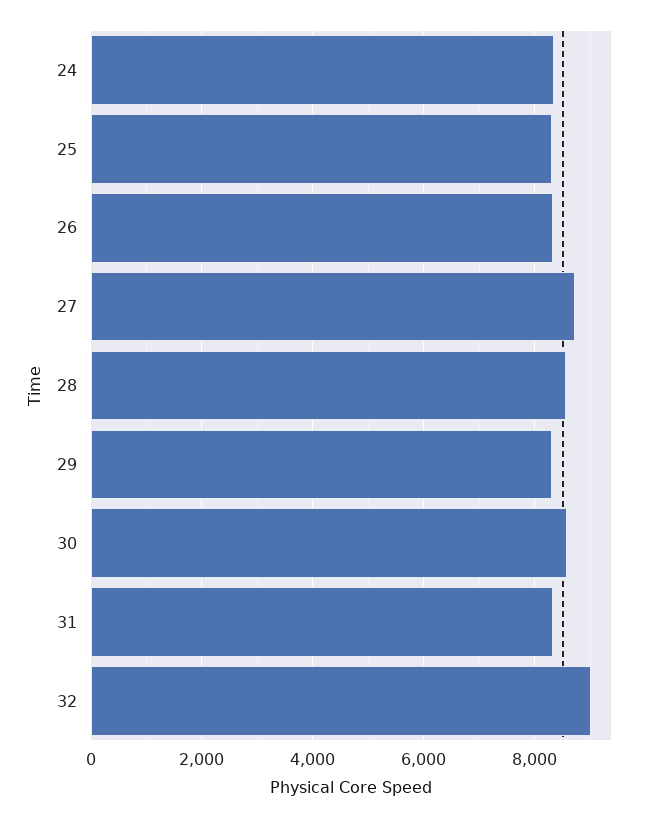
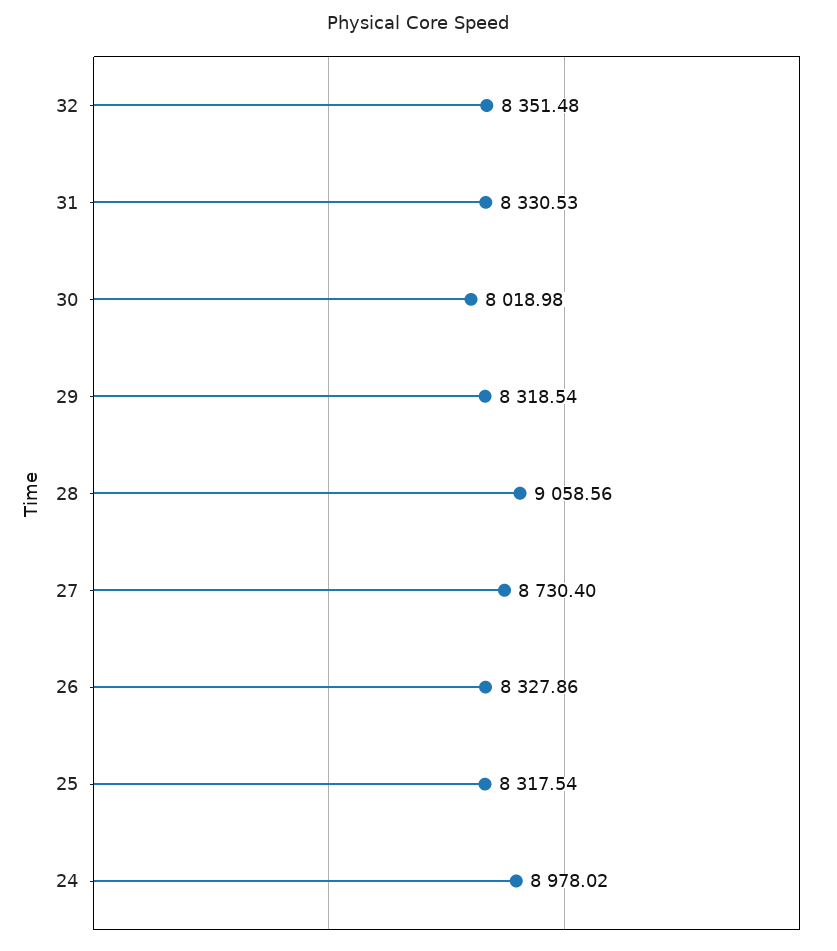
  {
-   "24": 8400,
+   "24": 8978.02,
    "25": 8317.54,
    "26": 8327.86,
    "27": 8730.4,
-   "28": 8600,
+   "28": 9058.56,
    "29": 8318.54,
-   "30": 8600,
+   "30": 8018.98,
    "31": 8330.53,
-   "32": 9000
+   "32": 8351.48
  }

